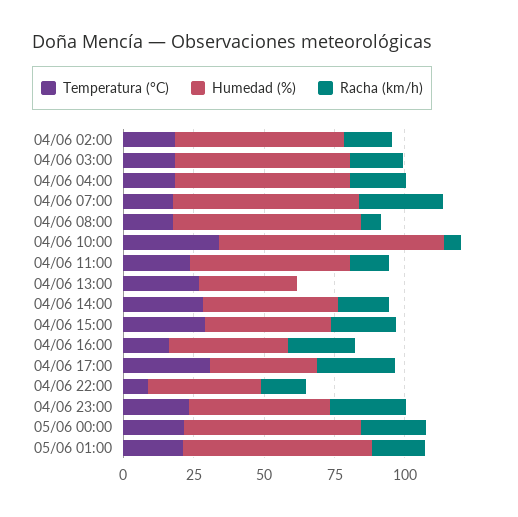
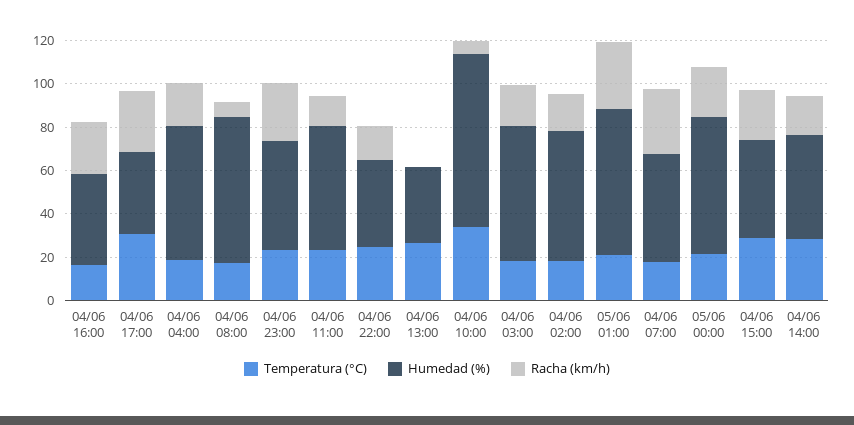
  {
    "Temperatura (°C)": {
      "04/06 02:00": 20,
      "04/06 03:00": 20,
      "04/06 04:00": 20,
      "04/06 07:00": 20,
      "04/06 08:00": 20,
      "04/06 10:00": 35,
      "04/06 11:00": 25,
      "04/06 13:00": 25,
      "04/06 14:00": 30,
      "04/06 15:00": 30,
      "04/06 16:00": 15,
      "04/06 17:00": 30,
-     "04/06 22:00": 10,
+     "04/06 22:00": 25,
      "04/06 23:00": 25,
      "05/06 00:00": 20,
      "05/06 01:00": 20
    },
    "Humedad (%)": {
      "04/06 02:00": 60,
      "04/06 03:00": 60,
      "04/06 04:00": 60,
-     "04/06 07:00": 65,
+     "04/06 07:00": 50,
      "04/06 08:00": 65,
      "04/06 10:00": 80,
      "04/06 11:00": 55,
      "04/06 13:00": 35,
      "04/06 14:00": 50,
      "04/06 15:00": 45,
      "04/06 16:00": 40,
      "04/06 17:00": 40,
      "04/06 22:00": 40,
      "04/06 23:00": 50,
      "05/06 00:00": 65,
      "05/06 01:00": 65
    },
    "Racha (km/h)": {
      "04/06 02:00": 15,
      "04/06 03:00": 20,
      "04/06 04:00": 20,
      "04/06 07:00": 30,
      "04/06 08:00": 5,
      "04/06 10:00": 5,
      "04/06 11:00": 15,
      "04/06 13:00": 0,
      "04/06 14:00": 20,
      "04/06 15:00": 25,
      "04/06 16:00": 25,
      "04/06 17:00": 30,
      "04/06 22:00": 15,
      "04/06 23:00": 25,
      "05/06 00:00": 25,
-     "05/06 01:00": 20
+     "05/06 01:00": 30
    }
  }

